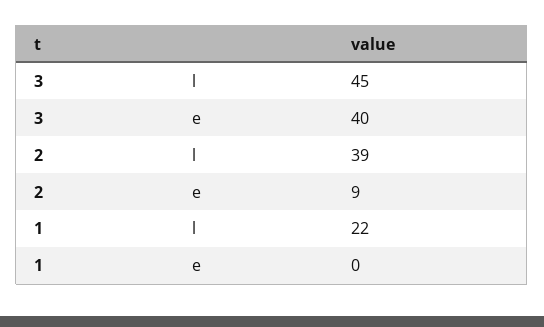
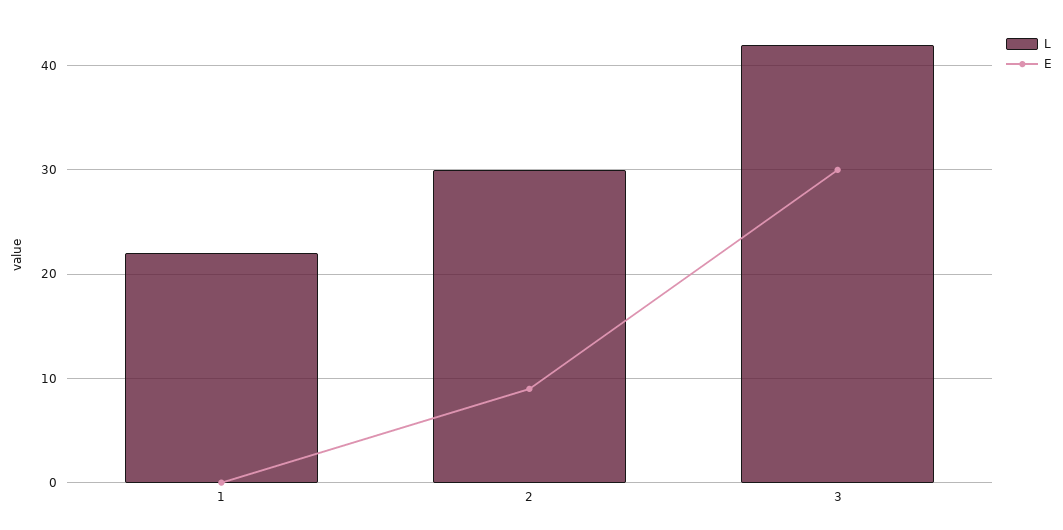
  {
    "l": {
-     "3": 45,
+     "3": 42,
-     "2": 39,
+     "2": 30,
      "1": 22
    },
    "e": {
-     "3": 40,
+     "3": 30,
      "2": 9,
      "1": 0
    }
  }

